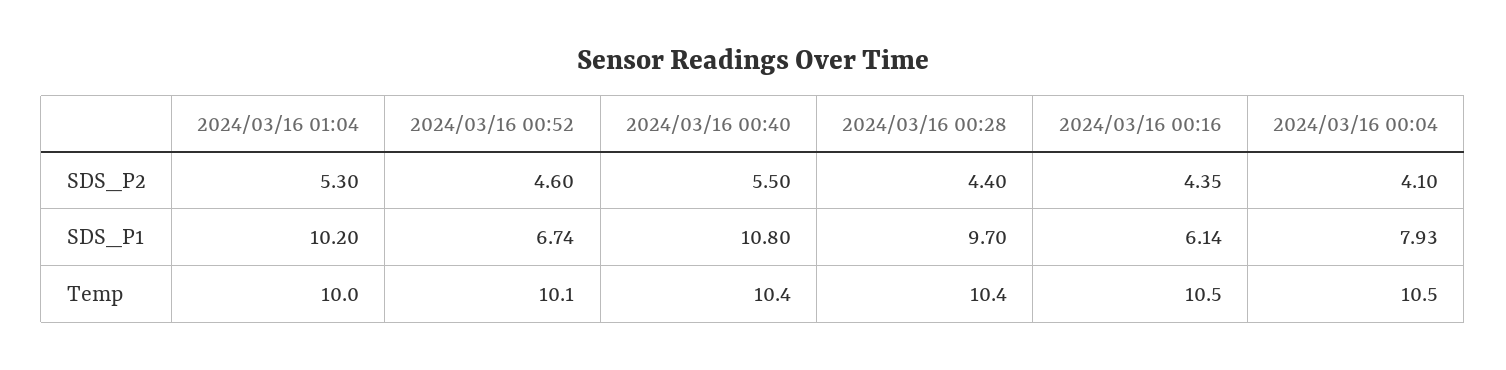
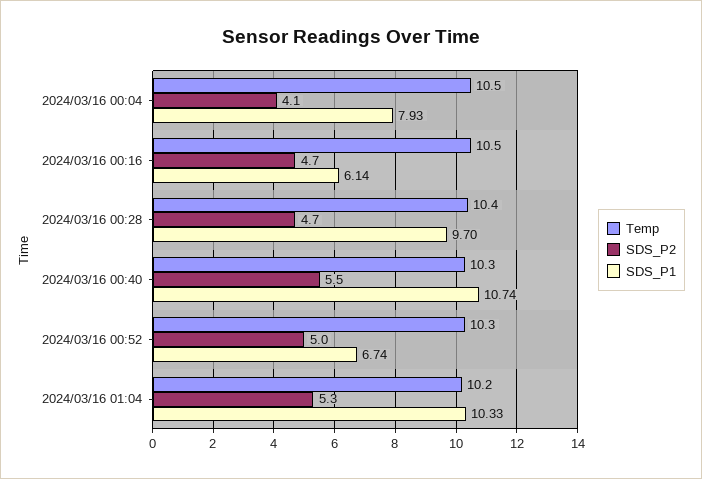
  {
    "SDS_P2": {
      "2024/03/16 01:04": 5.3,
-     "2024/03/16 00:52": 4.6,
+     "2024/03/16 00:52": 5,
      "2024/03/16 00:40": 5.5,
-     "2024/03/16 00:28": 4.4,
+     "2024/03/16 00:28": 4.7,
-     "2024/03/16 00:16": 4.35,
+     "2024/03/16 00:16": 4.7,
      "2024/03/16 00:04": 4.1
    },
    "SDS_P1": {
-     "2024/03/16 01:04": 10.2,
+     "2024/03/16 01:04": 10.33,
      "2024/03/16 00:52": 6.74,
-     "2024/03/16 00:40": 10.8,
+     "2024/03/16 00:40": 10.74,
      "2024/03/16 00:28": 9.7,
      "2024/03/16 00:16": 6.14,
      "2024/03/16 00:04": 7.93
    },
    "Temp": {
-     "2024/03/16 01:04": 10,
+     "2024/03/16 01:04": 10.2,
-     "2024/03/16 00:52": 10.1,
+     "2024/03/16 00:52": 10.3,
-     "2024/03/16 00:40": 10.4,
+     "2024/03/16 00:40": 10.3,
      "2024/03/16 00:28": 10.4,
      "2024/03/16 00:16": 10.5,
      "2024/03/16 00:04": 10.5
    }
  }

